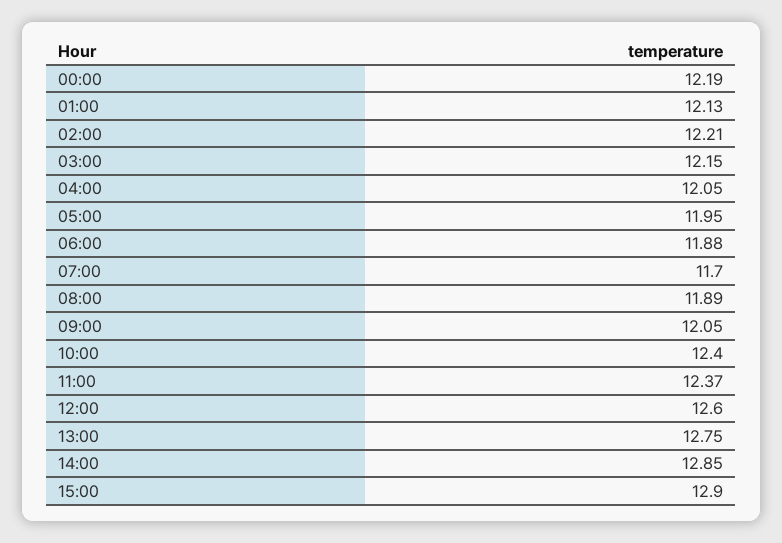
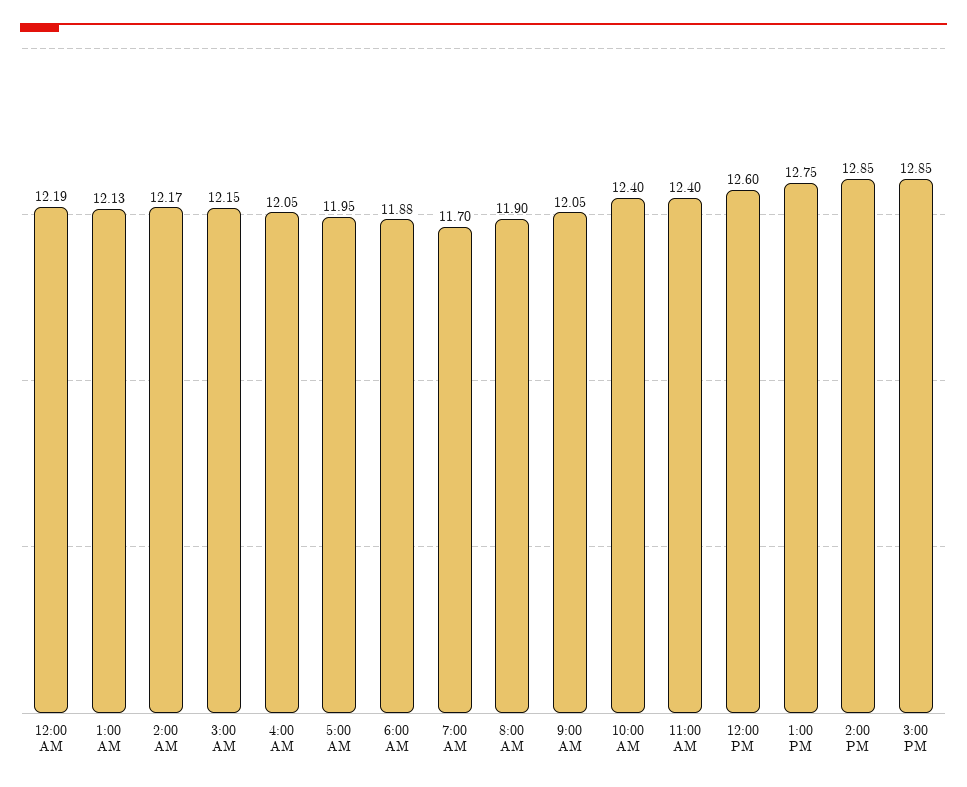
  {
    "00:00": 12.19,
    "01:00": 12.13,
-   "02:00": 12.21,
+   "02:00": 12.17,
    "03:00": 12.15,
    "04:00": 12.05,
    "05:00": 11.95,
    "06:00": 11.88,
    "07:00": 11.7,
-   "08:00": 11.89,
+   "08:00": 11.9,
    "09:00": 12.05,
    "10:00": 12.4,
-   "11:00": 12.37,
+   "11:00": 12.4,
    "12:00": 12.6,
    "13:00": 12.75,
    "14:00": 12.85,
-   "15:00": 12.9
+   "15:00": 12.85
  }

